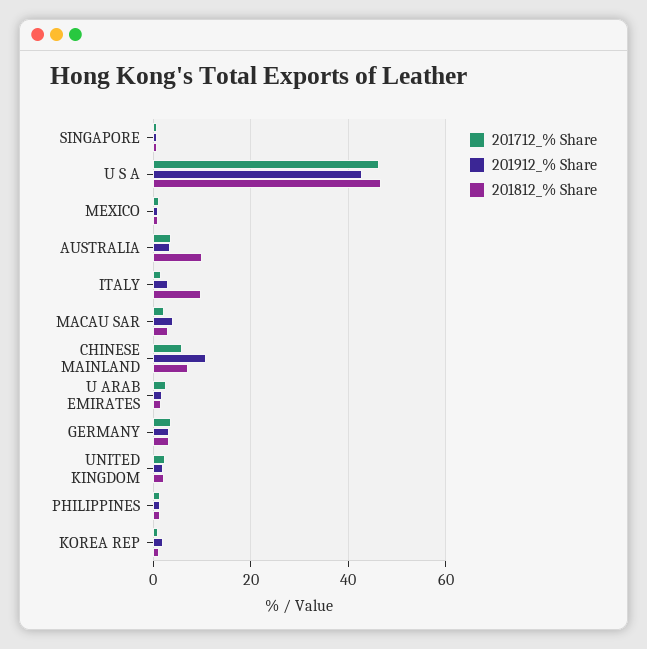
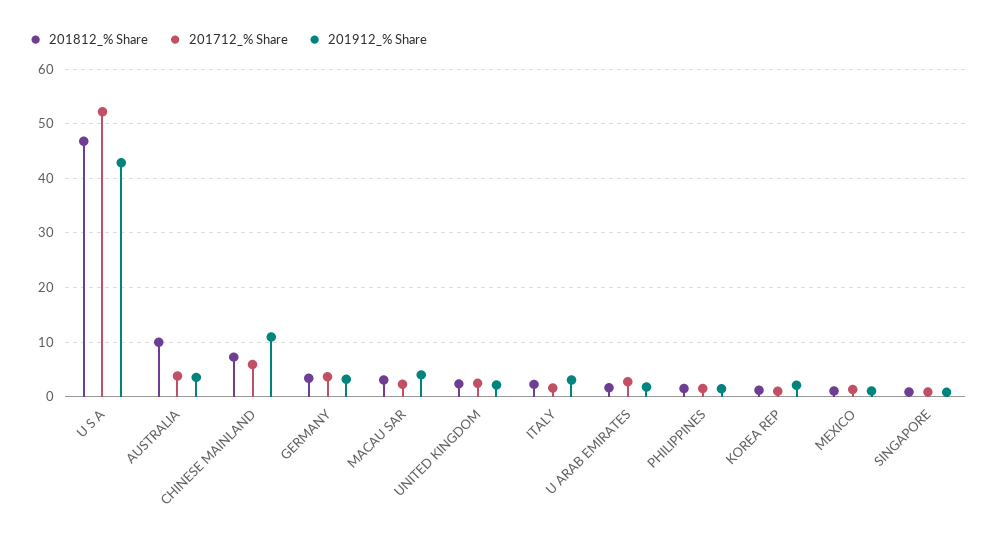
  {
    "201712_% Share": {
      "SINGAPORE": 0,
-     "U S A": 46,
+     "U S A": 52,
      "MEXICO": 2,
      "AUSTRALIA": 4,
      "ITALY": 2,
      "MACAU SAR": 2,
      "CHINESE MAINLAND": 6,
      "U ARAB EMIRATES": 2,
      "GERMANY": 4,
      "UNITED KINGDOM": 2,
      "PHILIPPINES": 2,
      "KOREA REP": 0
    },
    "201912_% Share": {
      "SINGAPORE": 0,
      "U S A": 42,
      "MEXICO": 2,
      "AUSTRALIA": 4,
      "ITALY": 4,
      "MACAU SAR": 4,
      "CHINESE MAINLAND": 10,
      "U ARAB EMIRATES": 2,
      "GERMANY": 4,
      "UNITED KINGDOM": 2,
      "PHILIPPINES": 2,
      "KOREA REP": 2
    },
    "201812_% Share": {
      "SINGAPORE": 0,
      "U S A": 46,
      "MEXICO": 2,
      "AUSTRALIA": 10,
-     "ITALY": 10,
+     "ITALY": 2,
      "MACAU SAR": 4,
      "CHINESE MAINLAND": 8,
      "U ARAB EMIRATES": 2,
      "GERMANY": 4,
      "UNITED KINGDOM": 2,
      "PHILIPPINES": 2,
      "KOREA REP": 2
    }
  }

